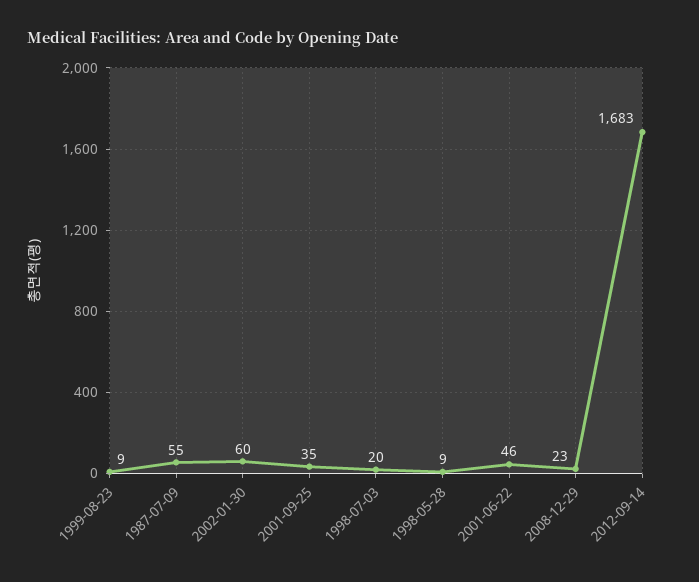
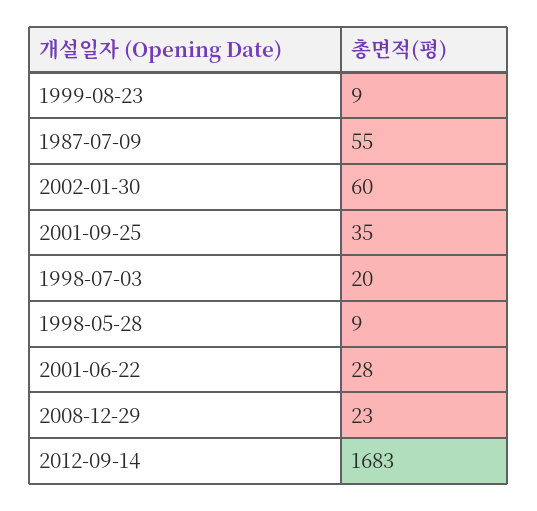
  {
    "1999-08-23": 9,
    "1987-07-09": 55,
    "2002-01-30": 60,
    "2001-09-25": 35,
    "1998-07-03": 20,
    "1998-05-28": 9,
-   "2001-06-22": 46,
+   "2001-06-22": 28,
    "2008-12-29": 23,
    "2012-09-14": 1683
  }

